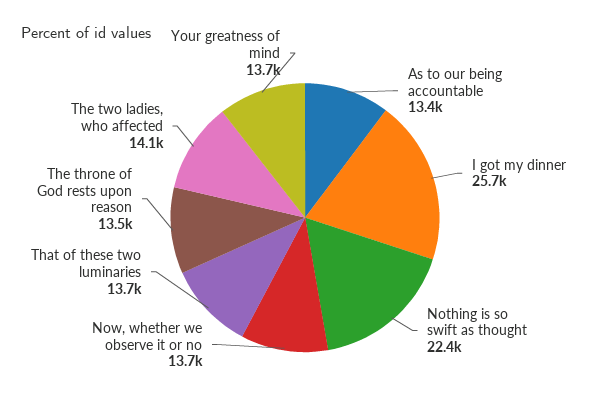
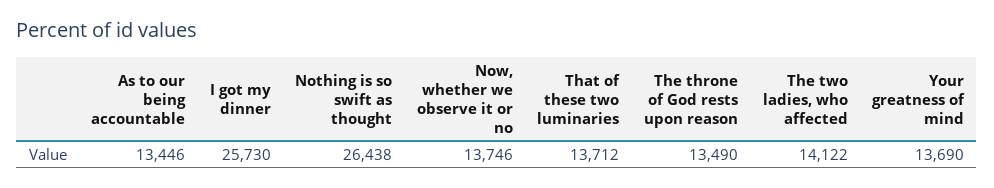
  {
    "As to our being accountable": 13446,
    "I got my dinner": 25730,
-   "Nothing is so swift as thought": 22400,
+   "Nothing is so swift as thought": 26438,
    "Now, whether we observe it or no": 13746,
    "That of these two luminaries": 13712,
    "The throne of God rests upon reason": 13490,
    "The two ladies, who affected": 14122,
    "Your greatness of mind": 13690
  }

